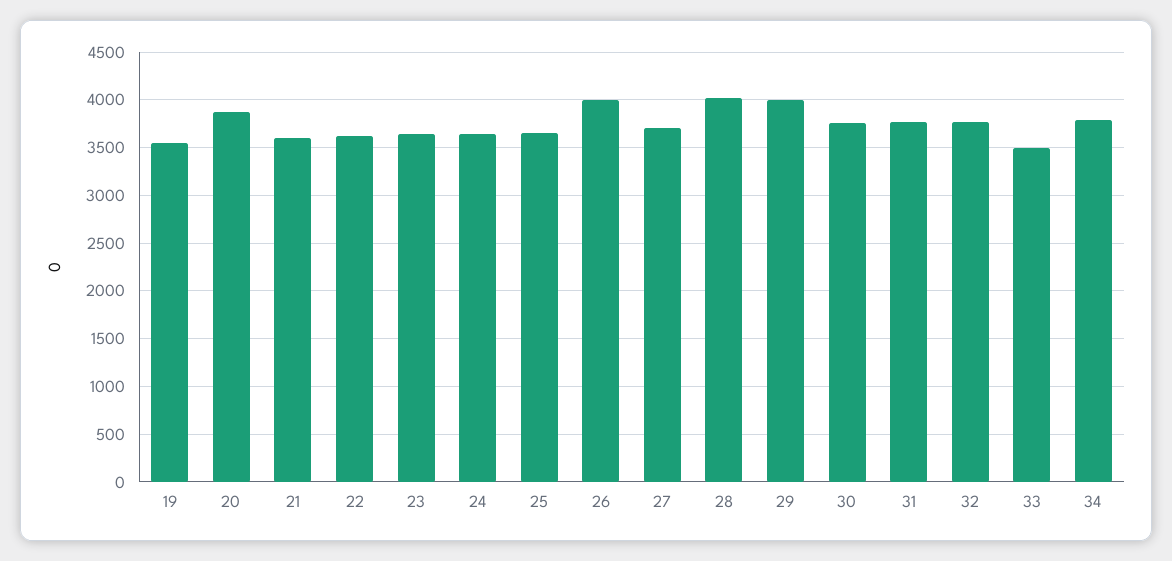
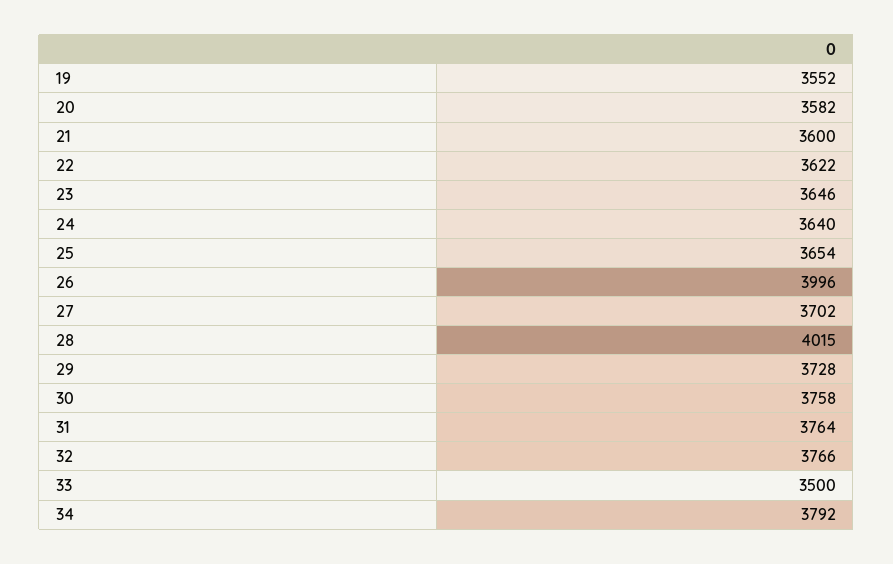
  {
    "19": 3552,
-   "20": 3900,
+   "20": 3582,
    "21": 3600,
    "22": 3622,
    "23": 3646,
    "24": 3640,
    "25": 3654,
    "26": 3996,
    "27": 3702,
    "28": 4015,
-   "29": 4000,
+   "29": 3728,
    "30": 3758,
    "31": 3764,
    "32": 3766,
    "33": 3500,
    "34": 3792
  }

